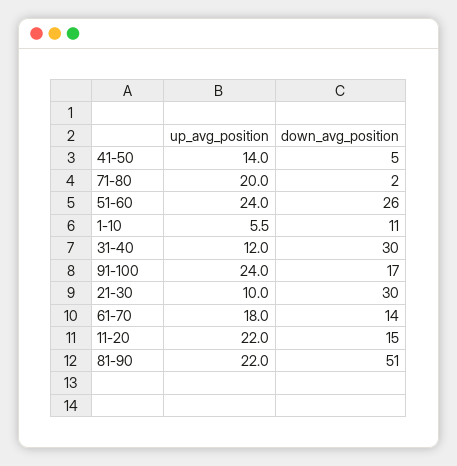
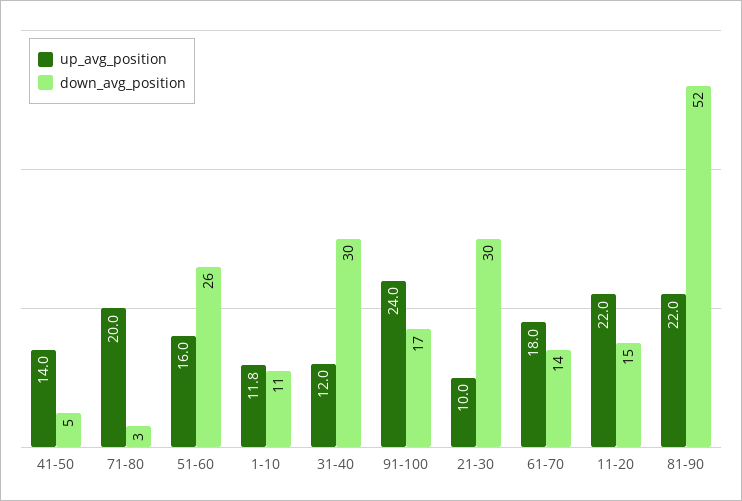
  {
    "up_avg_position": {
      "41-50": 14,
      "71-80": 20,
-     "51-60": 24,
+     "51-60": 16,
-     "1-10": 5.5,
+     "1-10": 11.8,
      "31-40": 12,
      "91-100": 24,
      "21-30": 10,
      "61-70": 18,
      "11-20": 22,
      "81-90": 22
    },
    "down_avg_position": {
      "41-50": 5,
-     "71-80": 2,
+     "71-80": 3,
      "51-60": 26,
      "1-10": 11,
      "31-40": 30,
      "91-100": 17,
      "21-30": 30,
      "61-70": 14,
      "11-20": 15,
-     "81-90": 51
+     "81-90": 52
    }
  }

